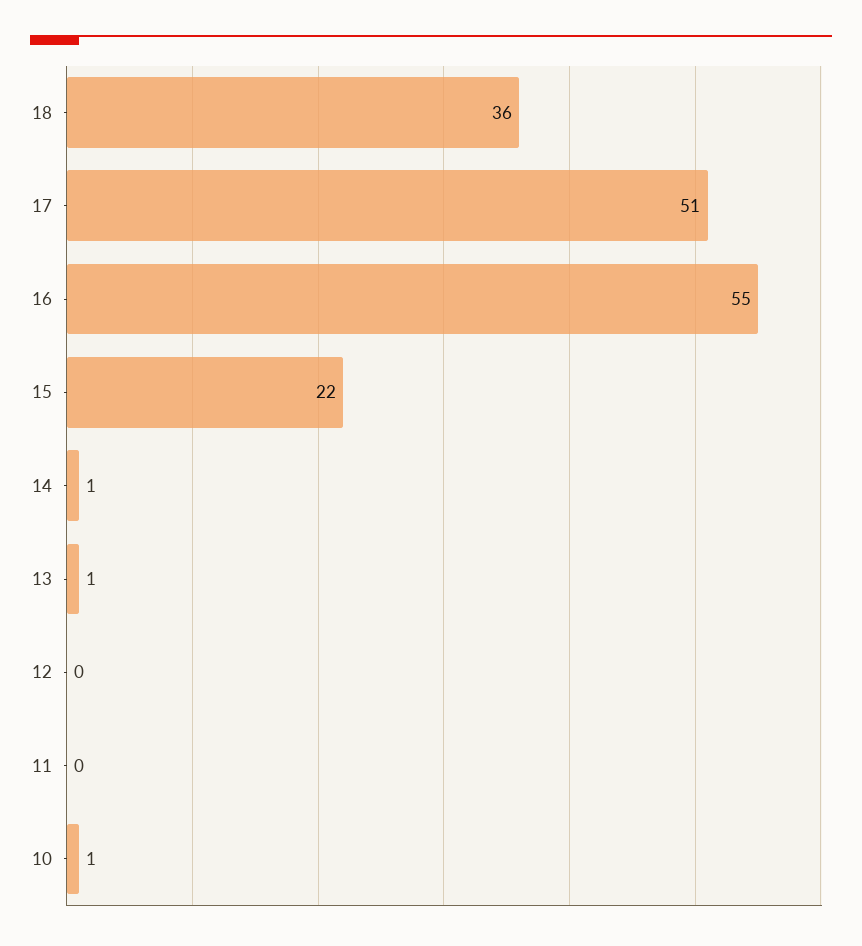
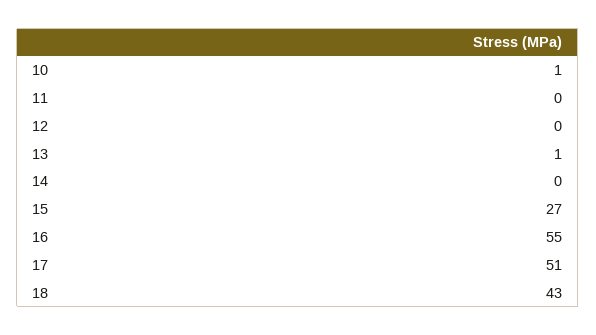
  {
-   "18": 36,
+   "18": 43,
    "17": 51,
    "16": 55,
-   "15": 22,
+   "15": 27,
-   "14": 1,
+   "14": 0,
    "13": 1,
    "12": 0,
    "11": 0,
    "10": 1
  }

